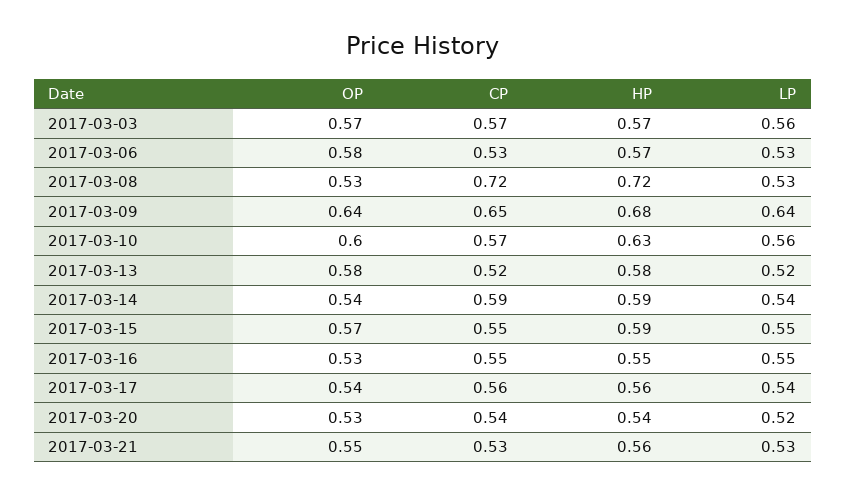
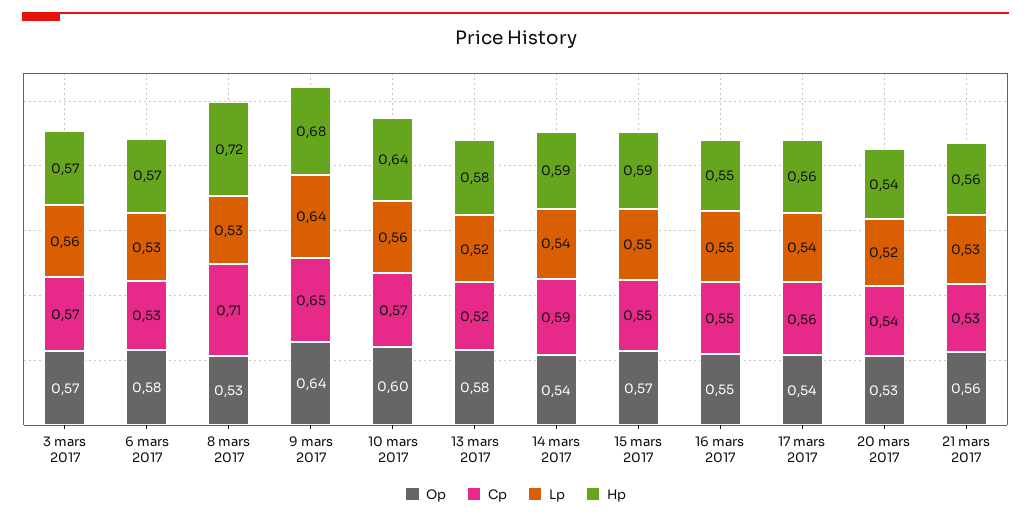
  {
    "OP": {
      "2017-03-03": 0.57,
      "2017-03-06": 0.58,
      "2017-03-08": 0.53,
      "2017-03-09": 0.64,
      "2017-03-10": 0.6,
      "2017-03-13": 0.58,
      "2017-03-14": 0.54,
      "2017-03-15": 0.57,
-     "2017-03-16": 0.53,
+     "2017-03-16": 0.55,
      "2017-03-17": 0.54,
      "2017-03-20": 0.53,
-     "2017-03-21": 0.55
+     "2017-03-21": 0.56
    },
    "CP": {
      "2017-03-03": 0.57,
      "2017-03-06": 0.53,
-     "2017-03-08": 0.72,
+     "2017-03-08": 0.71,
      "2017-03-09": 0.65,
      "2017-03-10": 0.57,
      "2017-03-13": 0.52,
      "2017-03-14": 0.59,
      "2017-03-15": 0.55,
      "2017-03-16": 0.55,
      "2017-03-17": 0.56,
      "2017-03-20": 0.54,
      "2017-03-21": 0.53
    },
    "HP": {
      "2017-03-03": 0.57,
      "2017-03-06": 0.57,
      "2017-03-08": 0.72,
      "2017-03-09": 0.68,
-     "2017-03-10": 0.63,
+     "2017-03-10": 0.64,
      "2017-03-13": 0.58,
      "2017-03-14": 0.59,
      "2017-03-15": 0.59,
      "2017-03-16": 0.55,
      "2017-03-17": 0.56,
      "2017-03-20": 0.54,
      "2017-03-21": 0.56
    },
    "LP": {
      "2017-03-03": 0.56,
      "2017-03-06": 0.53,
      "2017-03-08": 0.53,
      "2017-03-09": 0.64,
      "2017-03-10": 0.56,
      "2017-03-13": 0.52,
      "2017-03-14": 0.54,
      "2017-03-15": 0.55,
      "2017-03-16": 0.55,
      "2017-03-17": 0.54,
      "2017-03-20": 0.52,
      "2017-03-21": 0.53
    }
  }

